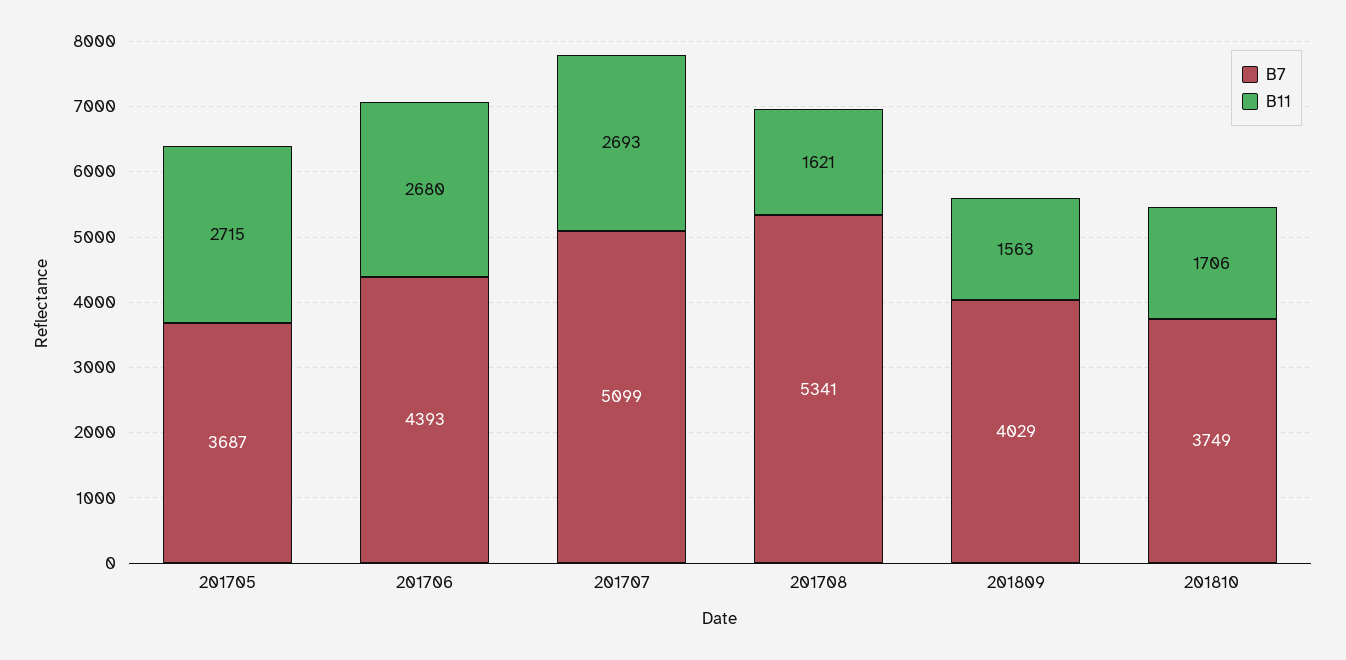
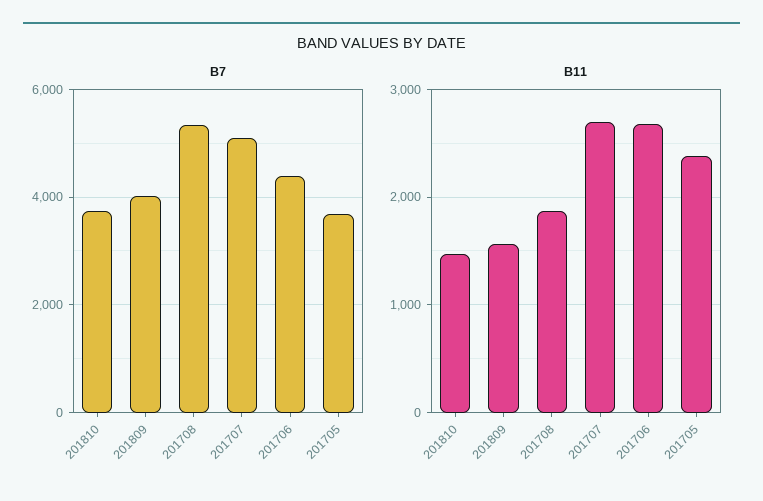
  {
    "B7": {
      "201705": 3687,
      "201706": 4393,
      "201707": 5099,
      "201708": 5341,
      "201809": 4029,
      "201810": 3749
    },
    "B11": {
-     "201705": 2715,
+     "201705": 2400,
      "201706": 2680,
      "201707": 2693,
-     "201708": 1621,
+     "201708": 1900,
      "201809": 1563,
-     "201810": 1706
+     "201810": 1500
    }
  }

